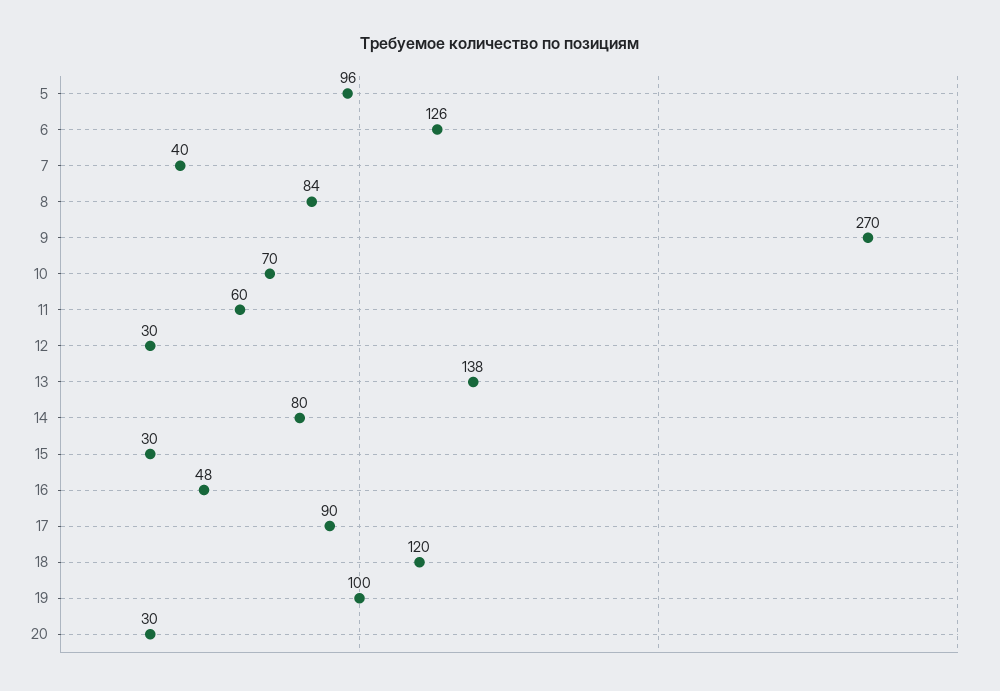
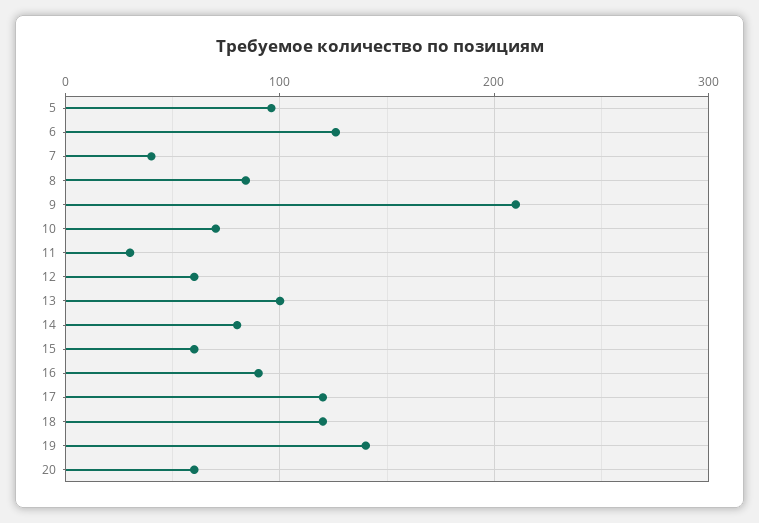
  {
    "5": 96,
    "6": 126,
    "7": 40,
    "8": 84,
-   "9": 270,
+   "9": 210,
    "10": 70,
-   "11": 60,
+   "11": 30,
-   "12": 30,
+   "12": 60,
-   "13": 138,
+   "13": 100,
    "14": 80,
-   "15": 30,
+   "15": 60,
-   "16": 48,
+   "16": 90,
-   "17": 90,
+   "17": 120,
    "18": 120,
-   "19": 100,
+   "19": 140,
-   "20": 30
+   "20": 60
  }

